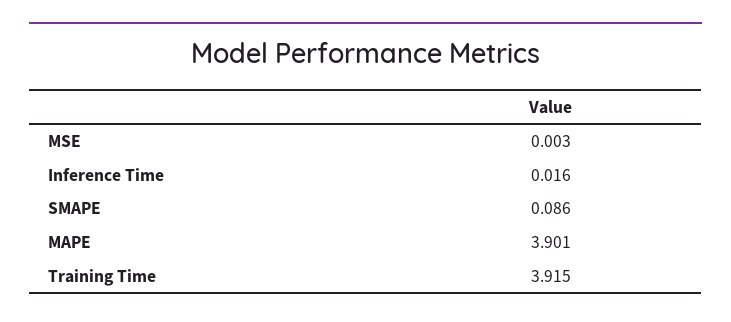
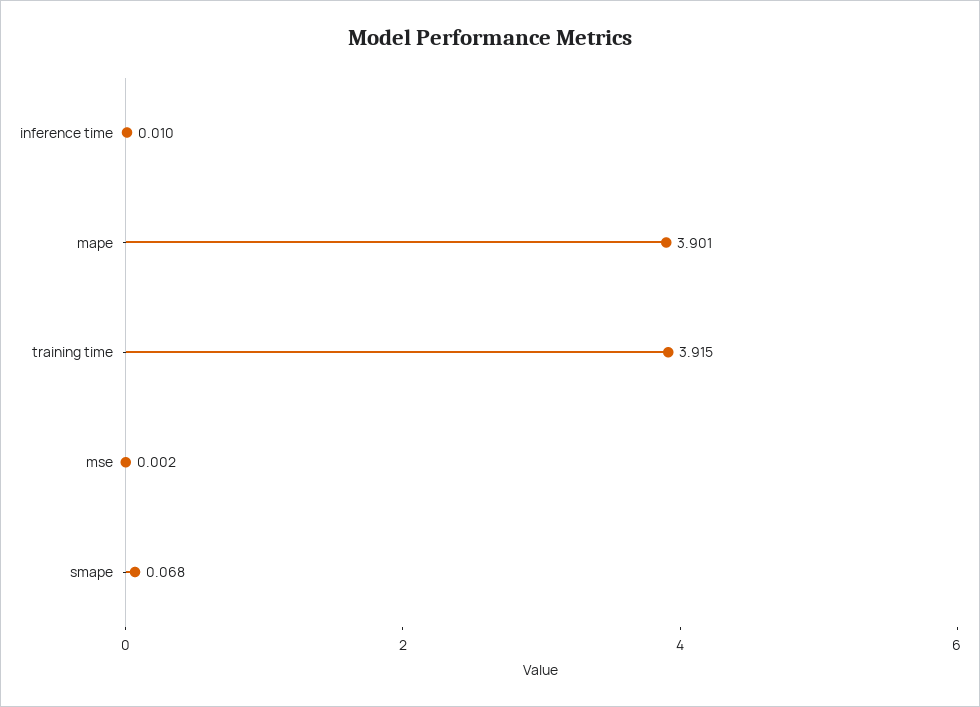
  {
-   "MSE": 0.003,
+   "MSE": 0.002,
-   "Inference Time": 0.016,
+   "Inference Time": 0.01,
-   "SMAPE": 0.086,
+   "SMAPE": 0.068,
    "MAPE": 3.901,
    "Training Time": 3.915
  }

